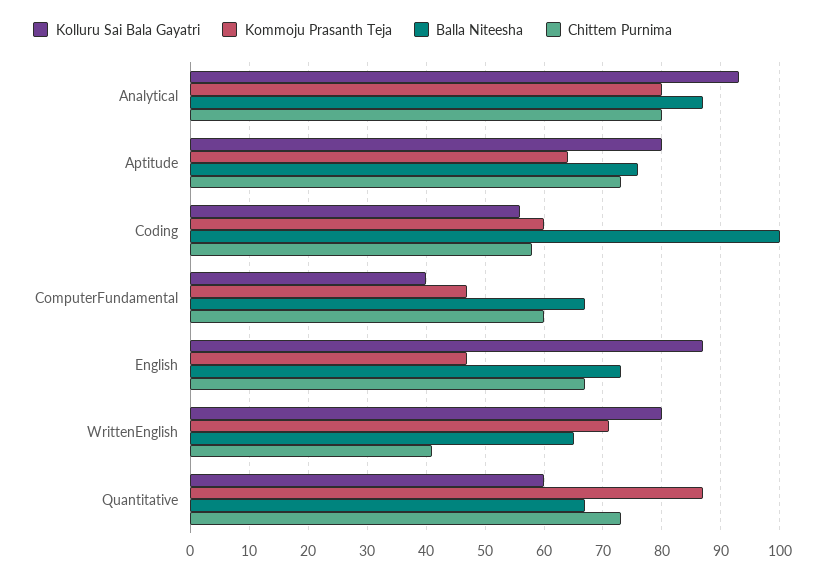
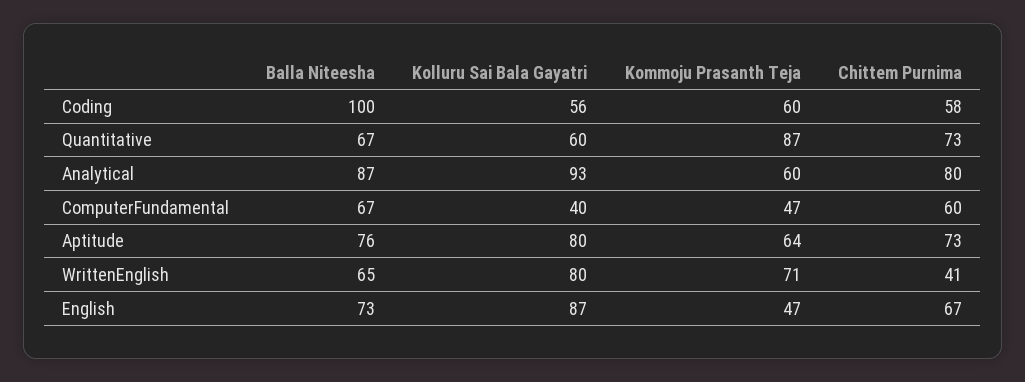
  {
    "Kolluru Sai Bala Gayatri": {
      "Analytical": 93,
      "Aptitude": 80,
      "Coding": 56,
      "ComputerFundamental": 40,
      "English": 87,
      "WrittenEnglish": 80,
      "Quantitative": 60
    },
    "Kommoju Prasanth Teja": {
-     "Analytical": 80,
+     "Analytical": 60,
      "Aptitude": 64,
      "Coding": 60,
      "ComputerFundamental": 47,
      "English": 47,
      "WrittenEnglish": 71,
      "Quantitative": 87
    },
    "Balla Niteesha": {
      "Analytical": 87,
      "Aptitude": 76,
      "Coding": 100,
      "ComputerFundamental": 67,
      "English": 73,
      "WrittenEnglish": 65,
      "Quantitative": 67
    },
    "Chittem Purnima": {
      "Analytical": 80,
      "Aptitude": 73,
      "Coding": 58,
      "ComputerFundamental": 60,
      "English": 67,
      "WrittenEnglish": 41,
      "Quantitative": 73
    }
  }

